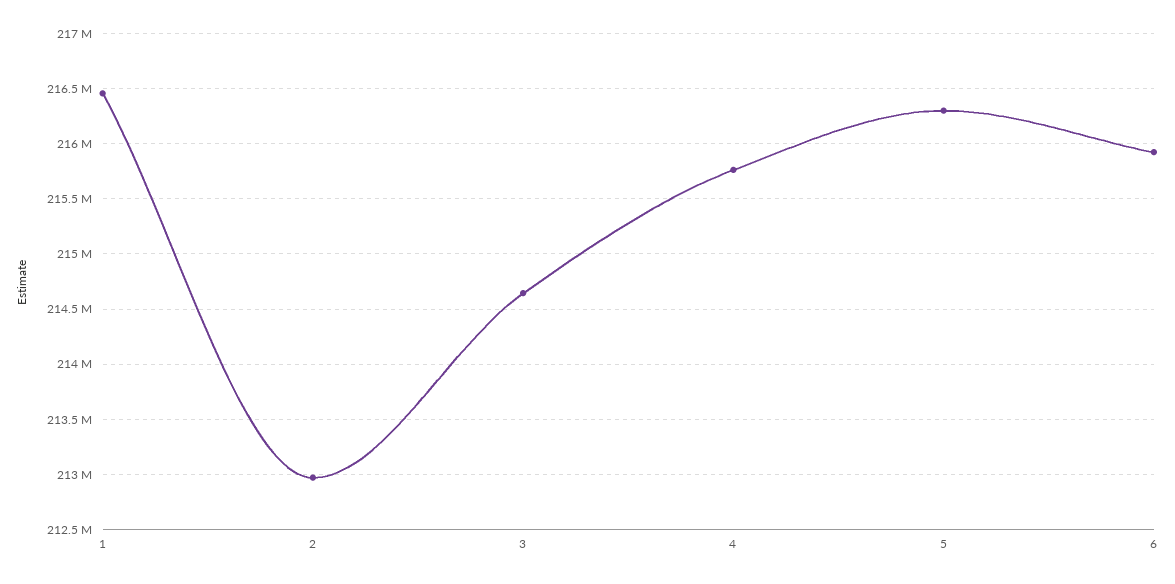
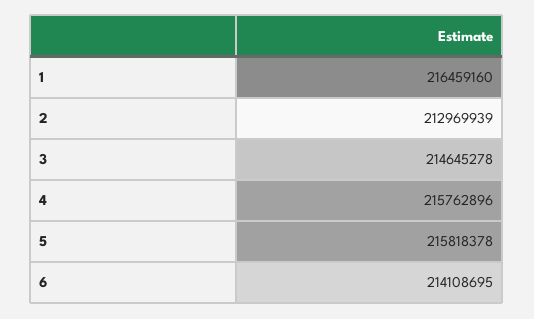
  {
    "1": 216459160,
    "2": 212969939,
    "3": 214645278,
    "4": 215762896,
-   "5": 216300000,
+   "5": 215818378,
-   "6": 215900000
+   "6": 214108695
  }

